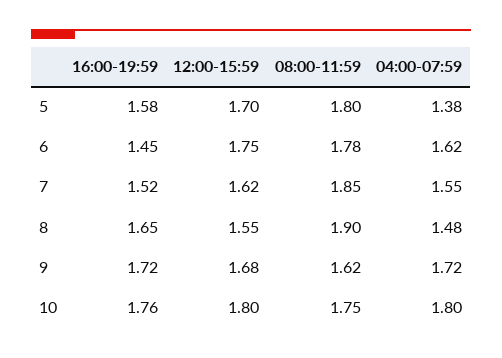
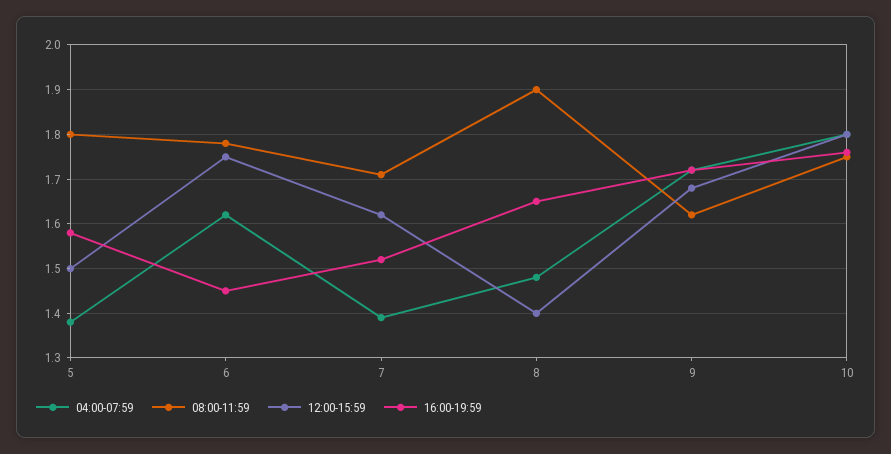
  {
    "16:00-19:59": {
      "5": 1.58,
      "6": 1.45,
      "7": 1.52,
      "8": 1.65,
      "9": 1.72,
      "10": 1.76
    },
    "12:00-15:59": {
-     "5": 1.7,
+     "5": 1.5,
      "6": 1.75,
      "7": 1.62,
-     "8": 1.55,
+     "8": 1.4,
      "9": 1.68,
      "10": 1.8
    },
    "08:00-11:59": {
      "5": 1.8,
      "6": 1.78,
-     "7": 1.85,
+     "7": 1.7,
      "8": 1.9,
      "9": 1.62,
      "10": 1.75
    },
    "04:00-07:59": {
      "5": 1.38,
      "6": 1.62,
-     "7": 1.55,
+     "7": 1.4,
      "8": 1.48,
      "9": 1.72,
      "10": 1.8
    }
  }

